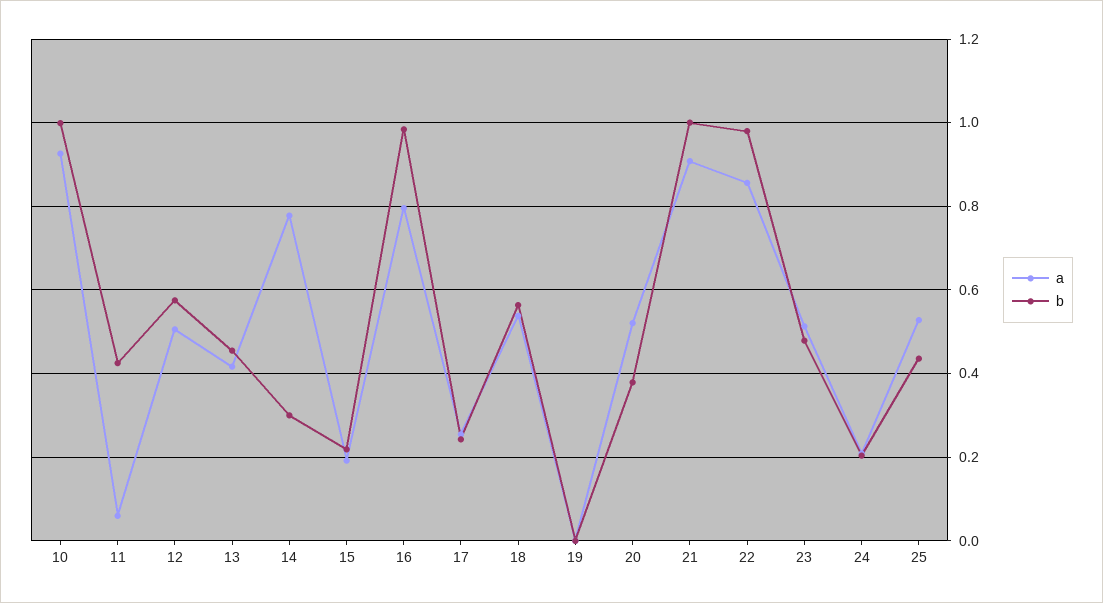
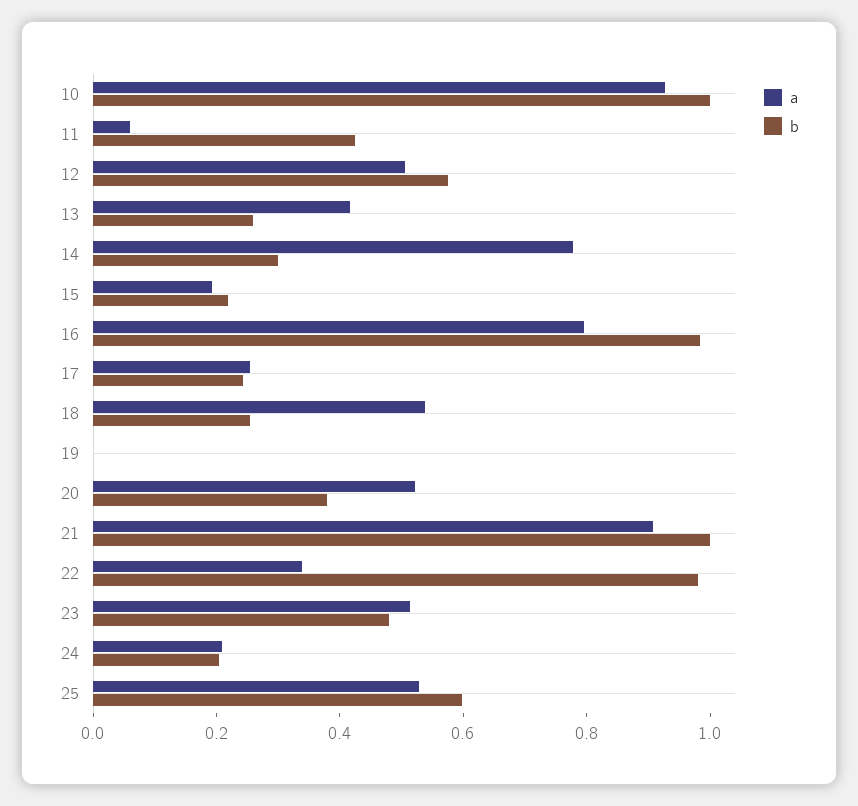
  {
    "a": {
      "10": 0.92,
      "11": 0.06,
      "12": 0.5,
      "13": 0.42,
      "14": 0.78,
      "15": 0.2,
      "16": 0.8,
      "17": 0.26,
      "18": 0.54,
      "19": 0,
      "20": 0.52,
      "21": 0.9,
-     "22": 0.86,
+     "22": 0.35,
      "23": 0.52,
      "24": 0.2,
      "25": 0.52
    },
    "b": {
      "10": 1,
      "11": 0.42,
      "12": 0.58,
-     "13": 0.46,
+     "13": 0.25,
      "14": 0.3,
      "15": 0.22,
      "16": 0.98,
      "17": 0.24,
-     "18": 0.56,
+     "18": 0.25,
      "19": 0,
      "20": 0.38,
      "21": 1,
      "22": 0.98,
      "23": 0.48,
      "24": 0.2,
-     "25": 0.44
+     "25": 0.6
    }
  }

